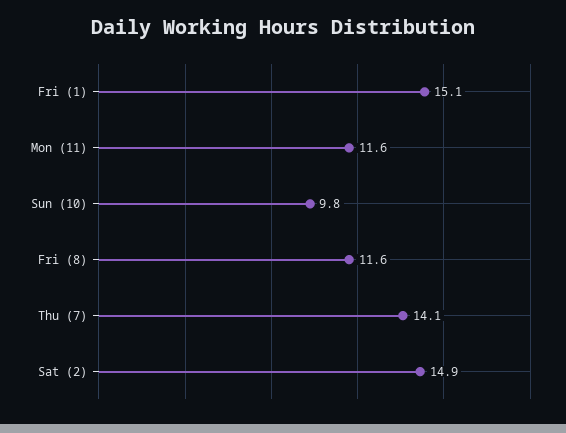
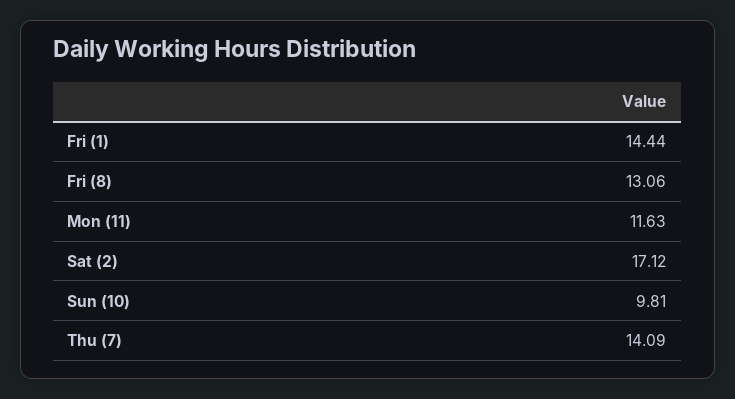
  {
-   "Fri (1)": 15.1,
+   "Fri (1)": 14.44,
    "Mon (11)": 11.63,
    "Sun (10)": 9.81,
-   "Fri (8)": 11.6,
+   "Fri (8)": 13.06,
    "Thu (7)": 14.09,
-   "Sat (2)": 14.9
+   "Sat (2)": 17.12
  }

